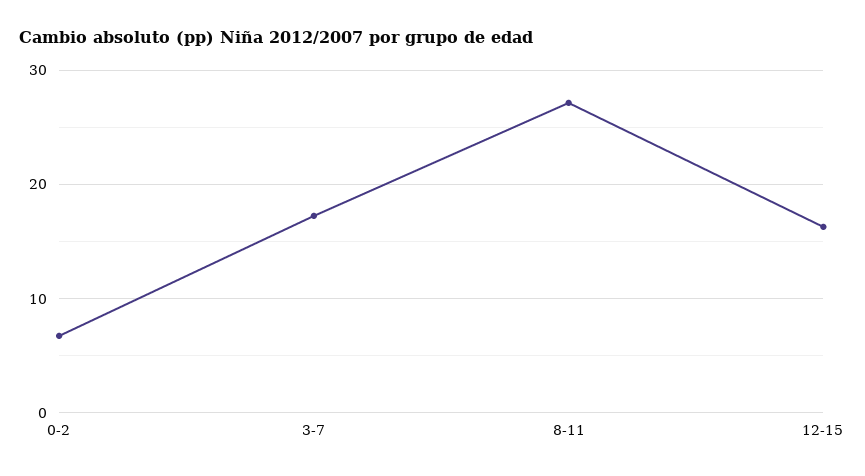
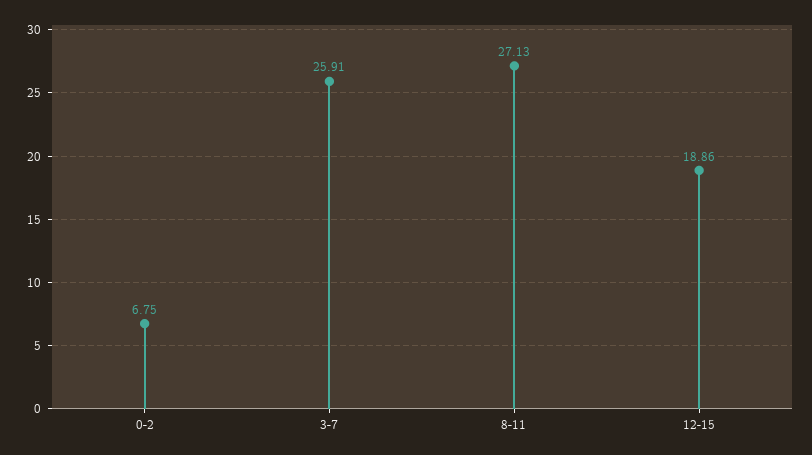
  {
    "0-2": 6.75,
-   "3-7": 17,
+   "3-7": 25.91,
    "8-11": 27.13,
-   "12-15": 16
+   "12-15": 18.86
  }

